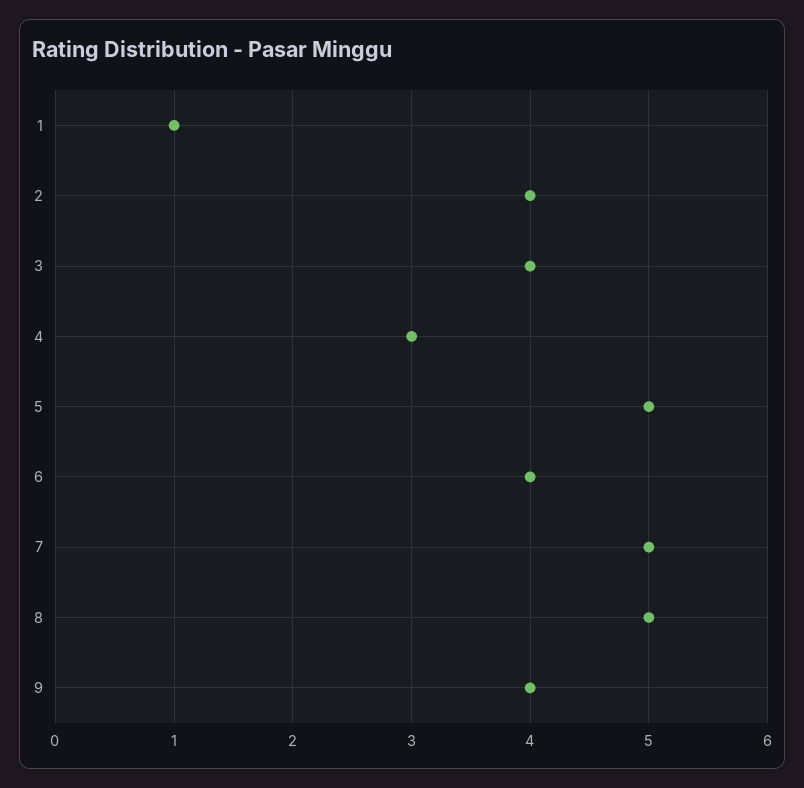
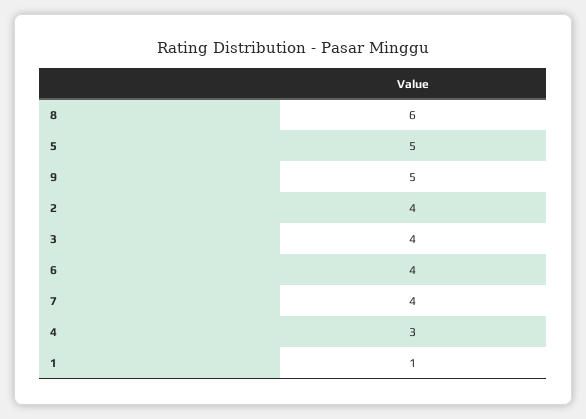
  {
    "1": 1,
    "2": 4,
    "3": 4,
    "4": 3,
    "5": 5,
    "6": 4,
-   "7": 5,
+   "7": 4,
-   "8": 5,
+   "8": 6,
-   "9": 4
+   "9": 5
  }

